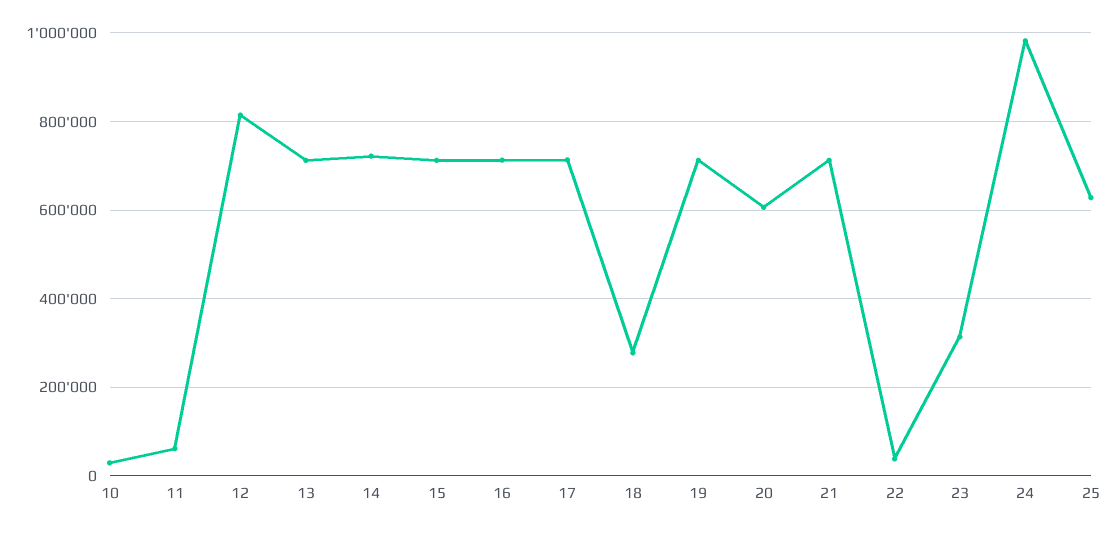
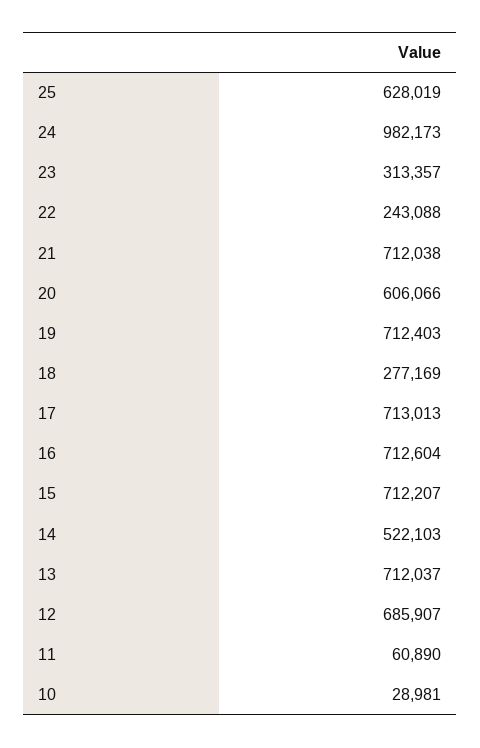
  {
    "10": 28981,
    "11": 60890,
-   "12": 820000,
+   "12": 685907,
    "13": 712037,
-   "14": 720000,
+   "14": 522103,
    "15": 712207,
    "16": 712604,
    "17": 713013,
    "18": 277169,
    "19": 712403,
    "20": 606066,
    "21": 712038,
-   "22": 40000,
+   "22": 243088,
    "23": 313357,
    "24": 982173,
    "25": 628019
  }

